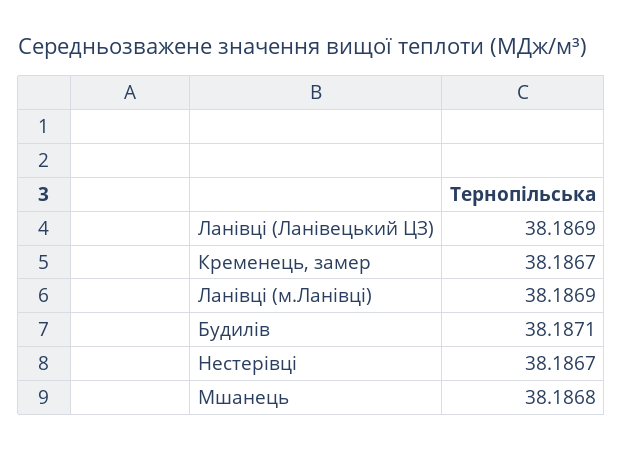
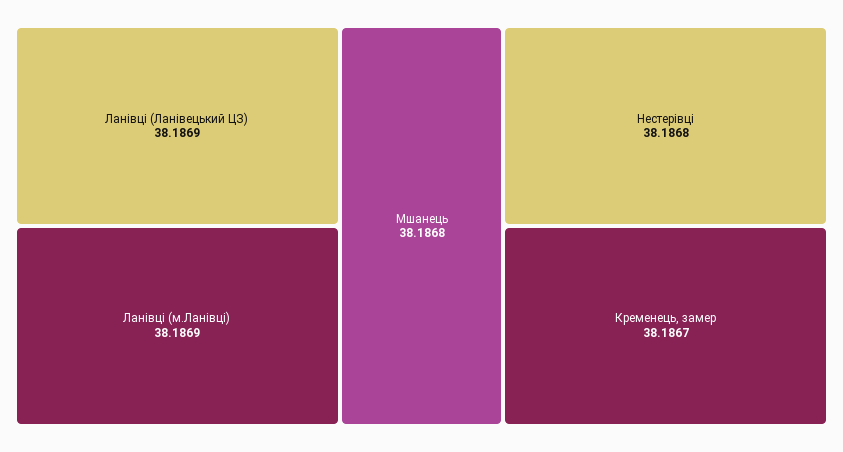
  {
    "Ланівці (Ланівецький ЦЗ)": 38.1869,
    "Кременець, замер": 38.1867,
    "Ланівці (м.Ланівці)": 38.1869,
-   "Будилів": 38.1871,
-   "Нестерівці": 38.1867,
+   "Нестерівці": 38.1868,
    "Мшанець": 38.1868
  }

